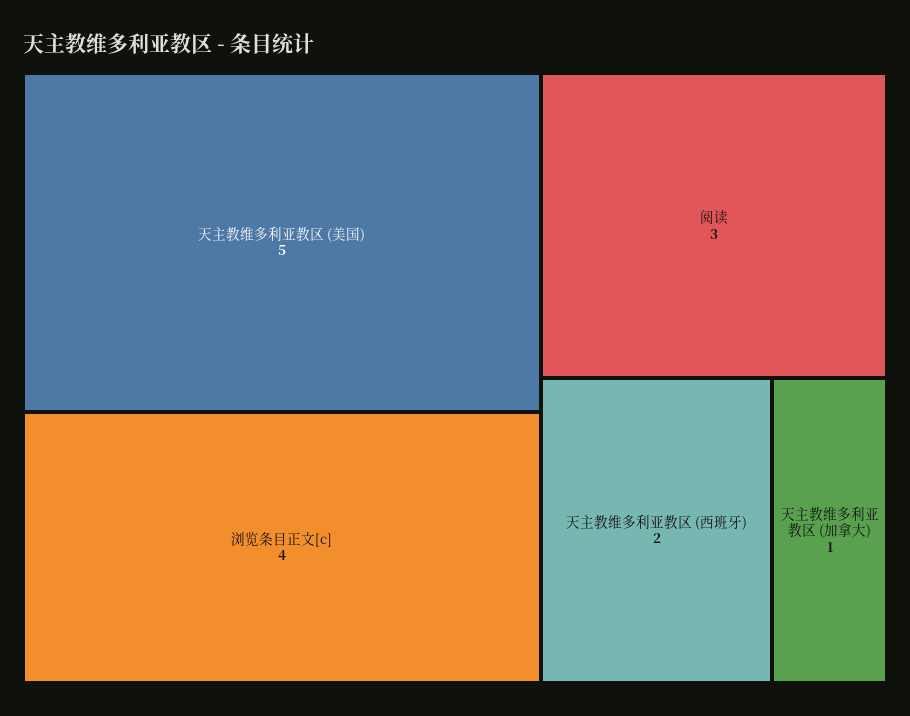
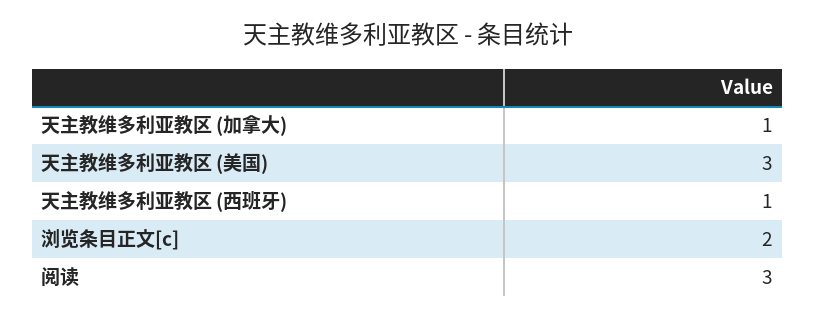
  {
-   "天主教维多利亚教区 (美国)": 5,
+   "天主教维多利亚教区 (美国)": 3,
-   "浏览条目正文[c]": 4,
+   "浏览条目正文[c]": 2,
    "阅读": 3,
-   "天主教维多利亚教区 (西班牙)": 2,
+   "天主教维多利亚教区 (西班牙)": 1,
    "天主教维多利亚教区 (加拿大)": 1
  }

